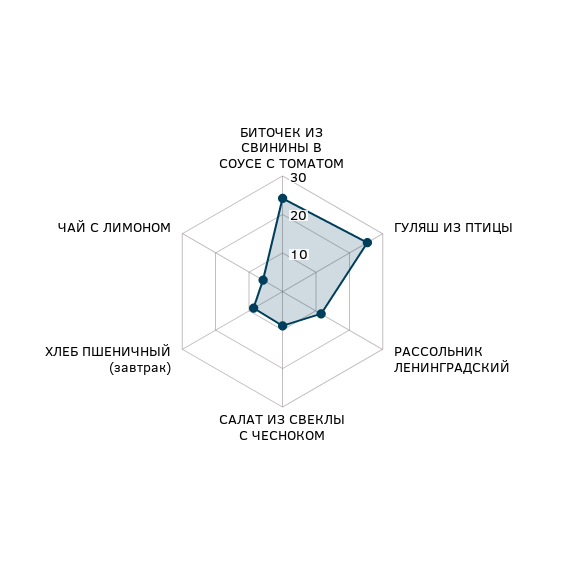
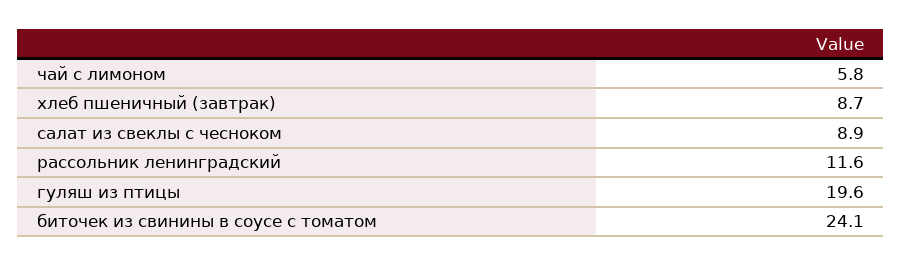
  {
    "БИТОЧЕК ИЗ СВИНИНЫ В СОУСЕ С ТОМАТОМ": 24.1,
-   "ГУЛЯШ ИЗ ПТИЦЫ": 25,
+   "ГУЛЯШ ИЗ ПТИЦЫ": 19.6,
    "РАССОЛЬНИК ЛЕНИНГРАДСКИЙ": 11.6,
    "САЛАТ ИЗ СВЕКЛЫ С ЧЕСНОКОМ": 8.9,
    "ХЛЕБ ПШЕНИЧНЫЙ (завтрак)": 8.7,
    "ЧАЙ С ЛИМОНОМ": 5.8
  }

